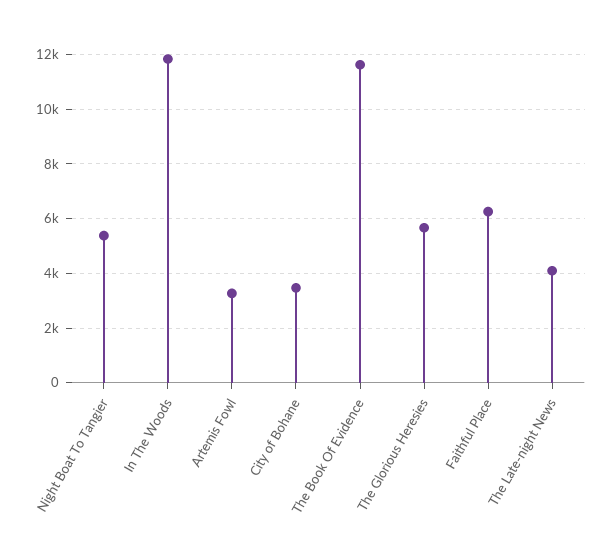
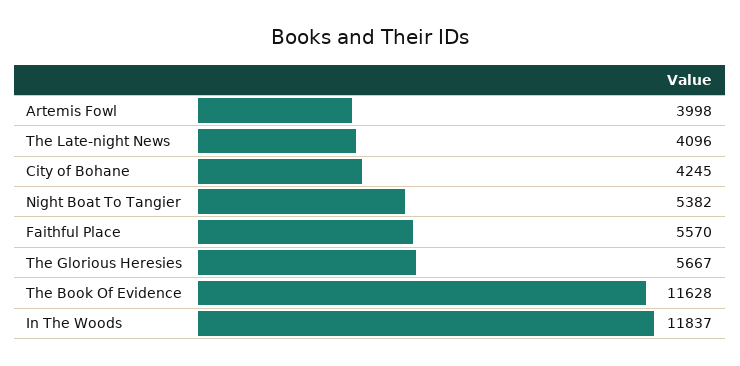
  {
    "Night Boat To Tangier": 5382,
    "In The Woods": 11837,
-   "Artemis Fowl": 3250,
+   "Artemis Fowl": 3998,
-   "City of Bohane": 3500,
+   "City of Bohane": 4245,
    "The Book Of Evidence": 11628,
    "The Glorious Heresies": 5667,
-   "Faithful Place": 6250,
+   "Faithful Place": 5570,
    "The Late-night News": 4096
  }

